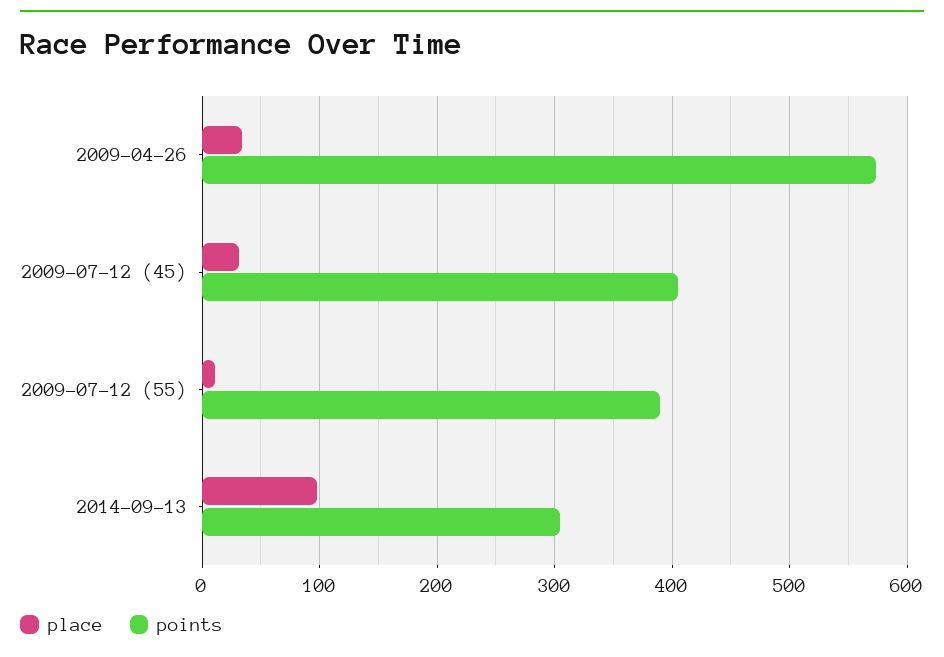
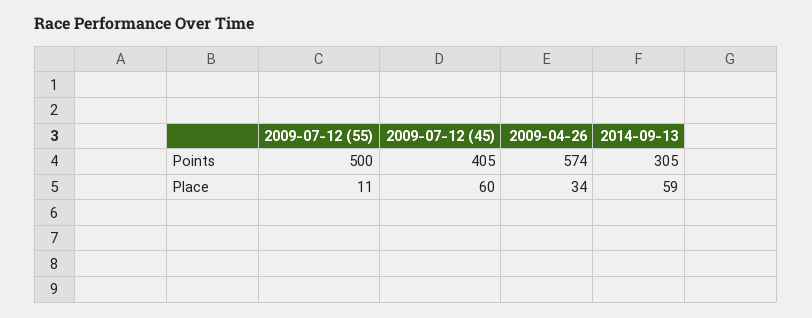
  {
    "place": {
      "2009-04-26": 34,
-     "2009-07-12 (45)": 30,
+     "2009-07-12 (45)": 60,
      "2009-07-12 (55)": 11,
-     "2014-09-13": 100
+     "2014-09-13": 59
    },
    "points": {
      "2009-04-26": 574,
      "2009-07-12 (45)": 405,
-     "2009-07-12 (55)": 390,
+     "2009-07-12 (55)": 500,
      "2014-09-13": 305
    }
  }

